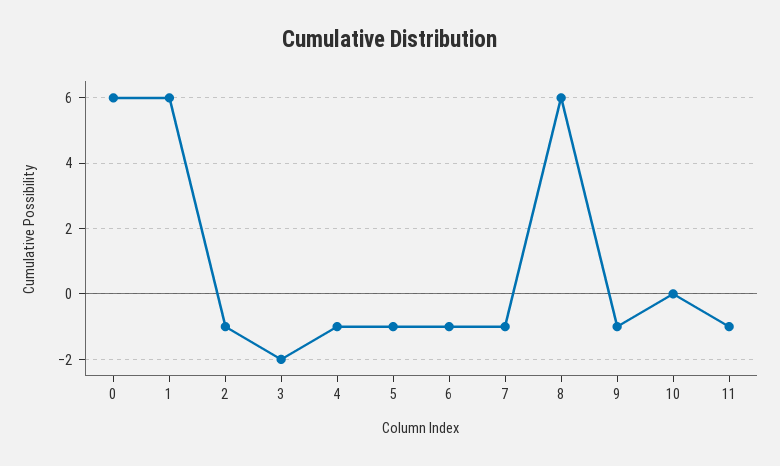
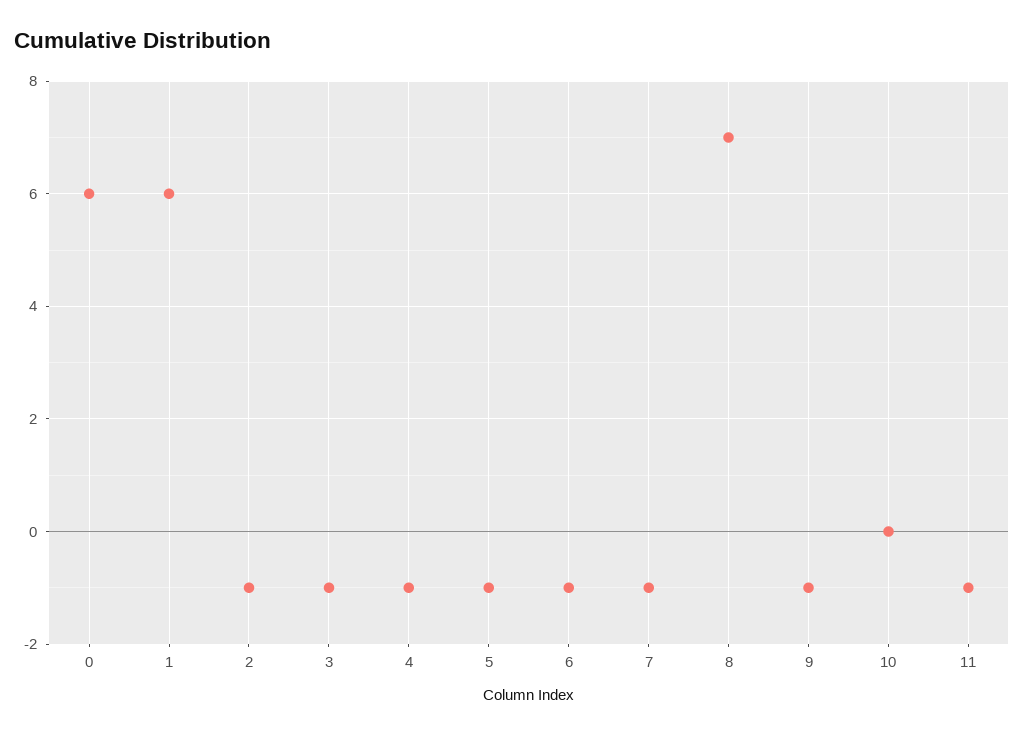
  {
    "0": 6,
    "1": 6,
    "2": -1,
-   "3": -2,
+   "3": -1,
    "4": -1,
    "5": -1,
    "6": -1,
    "7": -1,
-   "8": 6,
+   "8": 7,
    "9": -1,
    "10": 0,
    "11": -1
  }

